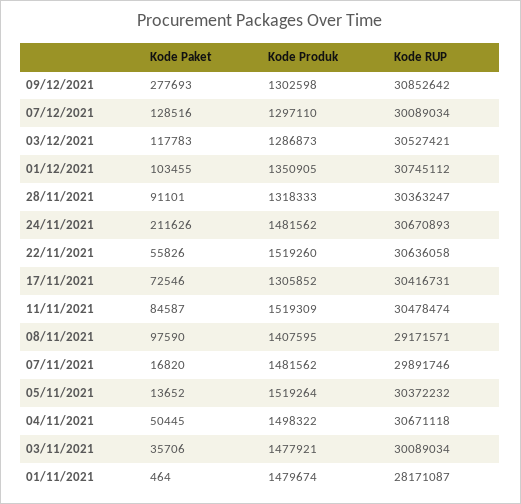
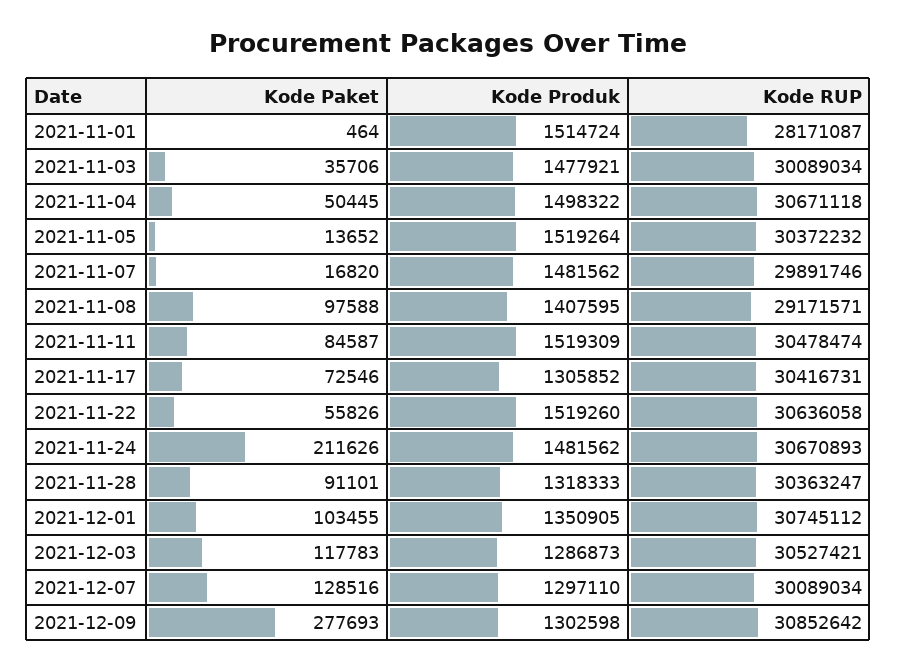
  {
    "Kode Paket": {
      "09/12/2021": 277693,
      "07/12/2021": 128516,
      "03/12/2021": 117783,
      "01/12/2021": 103455,
      "28/11/2021": 91101,
      "24/11/2021": 211626,
      "22/11/2021": 55826,
      "17/11/2021": 72546,
      "11/11/2021": 84587,
-     "08/11/2021": 97590,
+     "08/11/2021": 97588,
      "07/11/2021": 16820,
      "05/11/2021": 13652,
      "04/11/2021": 50445,
      "03/11/2021": 35706,
      "01/11/2021": 464
    },
    "Kode Produk": {
      "09/12/2021": 1302598,
      "07/12/2021": 1297110,
      "03/12/2021": 1286873,
      "01/12/2021": 1350905,
      "28/11/2021": 1318333,
      "24/11/2021": 1481562,
      "22/11/2021": 1519260,
      "17/11/2021": 1305852,
      "11/11/2021": 1519309,
      "08/11/2021": 1407595,
      "07/11/2021": 1481562,
      "05/11/2021": 1519264,
      "04/11/2021": 1498322,
      "03/11/2021": 1477921,
-     "01/11/2021": 1479674
+     "01/11/2021": 1514724
    },
    "Kode RUP": {
      "09/12/2021": 30852642,
      "07/12/2021": 30089034,
      "03/12/2021": 30527421,
      "01/12/2021": 30745112,
      "28/11/2021": 30363247,
      "24/11/2021": 30670893,
      "22/11/2021": 30636058,
      "17/11/2021": 30416731,
      "11/11/2021": 30478474,
      "08/11/2021": 29171571,
      "07/11/2021": 29891746,
      "05/11/2021": 30372232,
      "04/11/2021": 30671118,
      "03/11/2021": 30089034,
      "01/11/2021": 28171087
    }
  }

